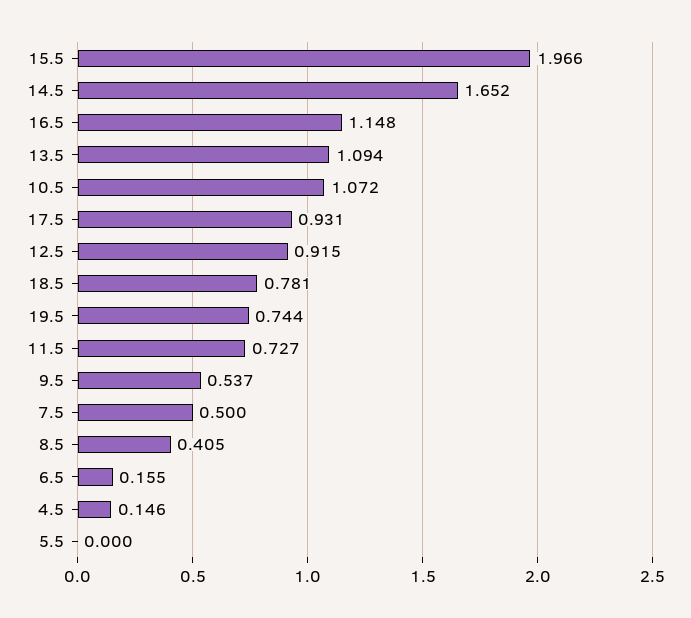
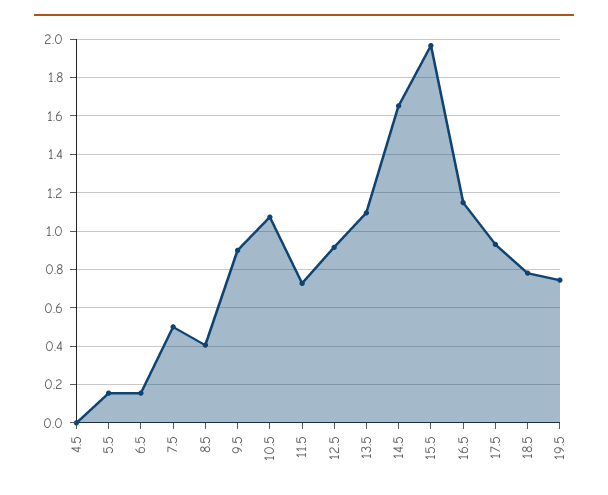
  {
    "15.5": 1.966,
    "14.5": 1.652,
    "16.5": 1.148,
    "13.5": 1.094,
    "10.5": 1.072,
    "17.5": 0.931,
    "12.5": 0.915,
    "18.5": 0.781,
    "19.5": 0.744,
    "11.5": 0.727,
-   "9.5": 0.537,
+   "9.5": 0.9,
    "7.5": 0.5,
    "8.5": 0.405,
    "6.5": 0.155,
-   "4.5": 0.146,
+   "4.5": 0,
-   "5.5": 0
+   "5.5": 0.15
  }

